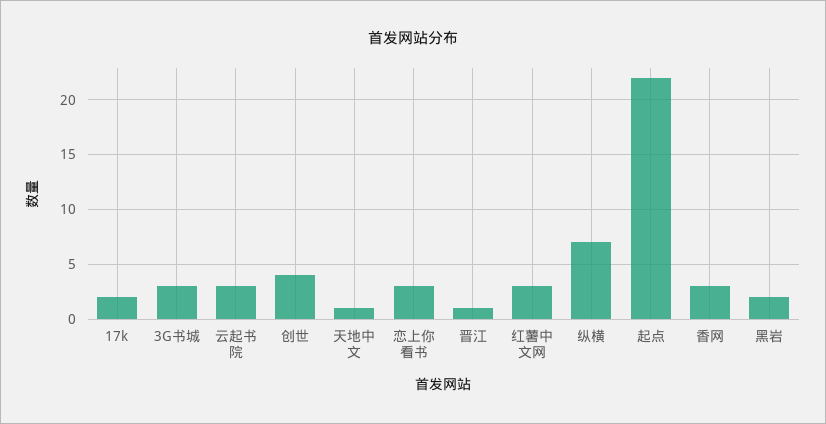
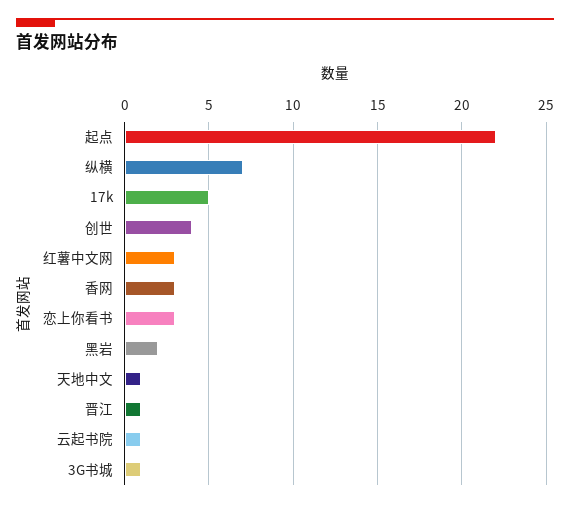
  {
-   "17k": 2,
+   "17k": 5,
-   "3G书城": 3,
+   "3G书城": 1,
-   "云起书院": 3,
+   "云起书院": 1,
    "创世": 4,
    "天地中文": 1,
    "恋上你看书": 3,
    "晋江": 1,
    "红薯中文网": 3,
    "纵横": 7,
    "起点": 22,
    "香网": 3,
    "黑岩": 2
  }

